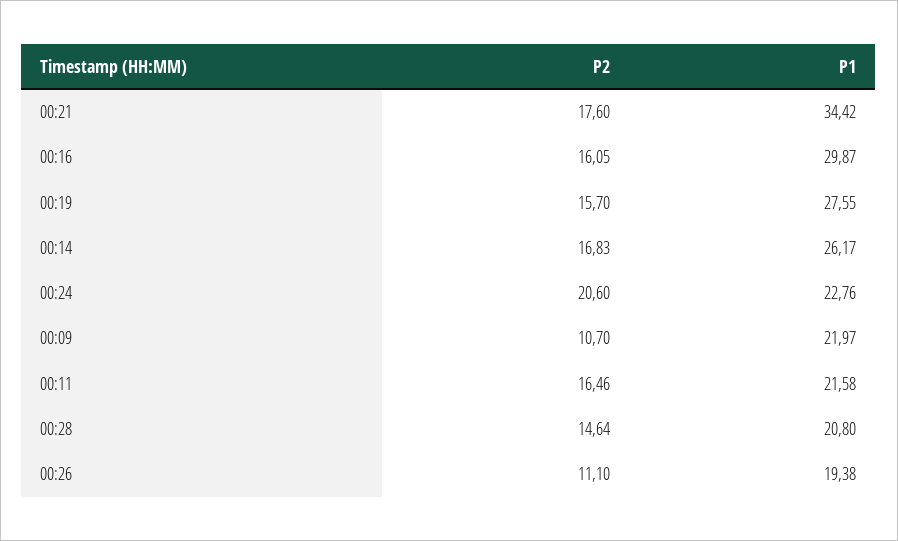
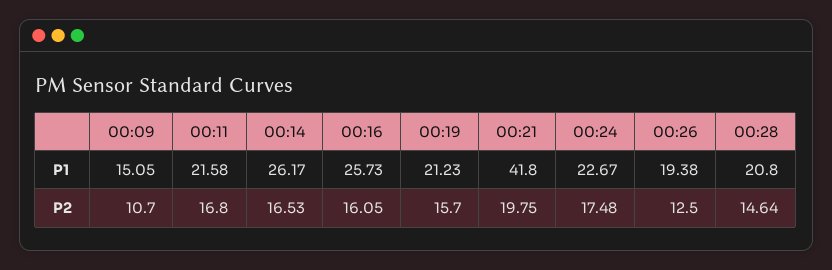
  {
    "P2": {
-     "00:21": 17.6,
+     "00:21": 19.75,
      "00:16": 16.05,
      "00:19": 15.7,
-     "00:14": 16.83,
+     "00:14": 16.53,
-     "00:24": 20.6,
+     "00:24": 17.48,
      "00:09": 10.7,
-     "00:11": 16.46,
+     "00:11": 16.8,
      "00:28": 14.64,
-     "00:26": 11.1
+     "00:26": 12.5
    },
    "P1": {
-     "00:21": 34.42,
+     "00:21": 41.8,
-     "00:16": 29.87,
+     "00:16": 25.73,
-     "00:19": 27.55,
+     "00:19": 21.23,
      "00:14": 26.17,
-     "00:24": 22.76,
+     "00:24": 22.67,
-     "00:09": 21.97,
+     "00:09": 15.05,
      "00:11": 21.58,
      "00:28": 20.8,
      "00:26": 19.38
    }
  }

